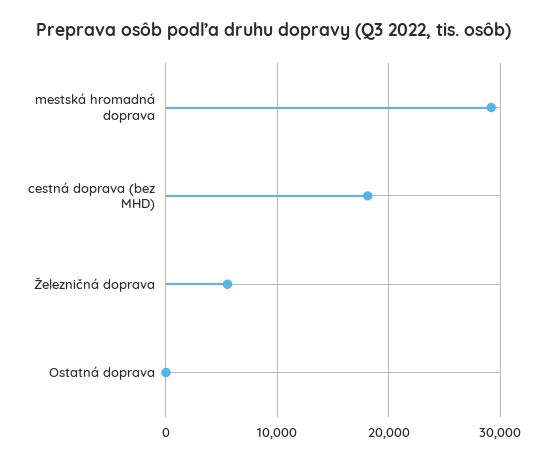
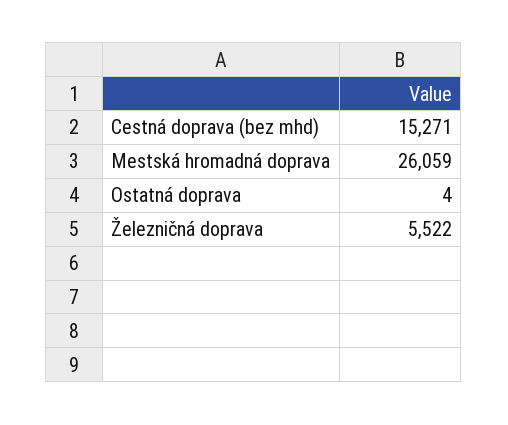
  {
-   "mestská hromadná doprava": 29000,
+   "mestská hromadná doprava": 26059,
-   "cestná doprava (bez MHD)": 18000,
+   "cestná doprava (bez MHD)": 15271,
    "Železničná doprava": 5522,
    "Ostatná doprava": 4
  }

